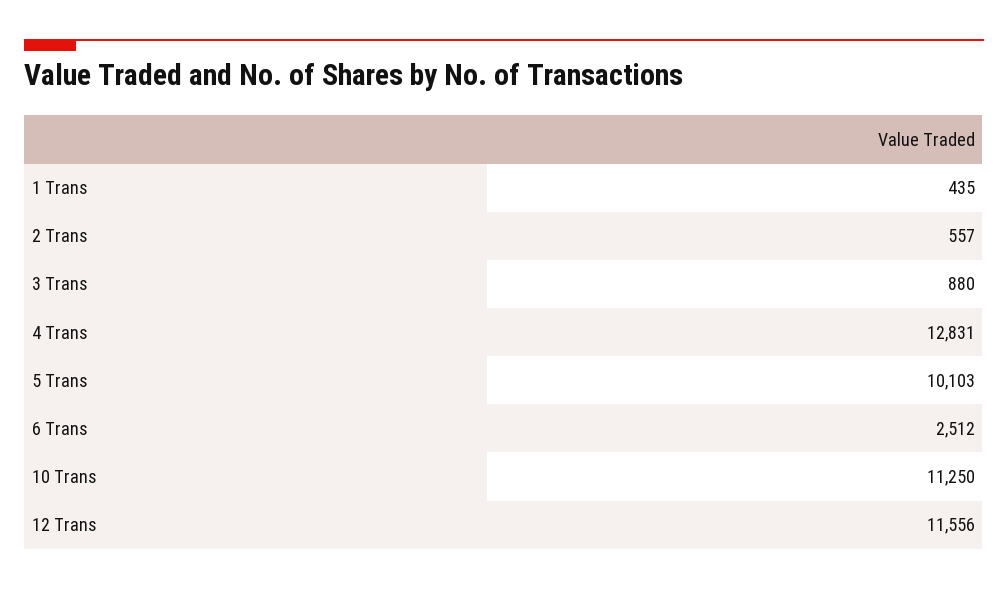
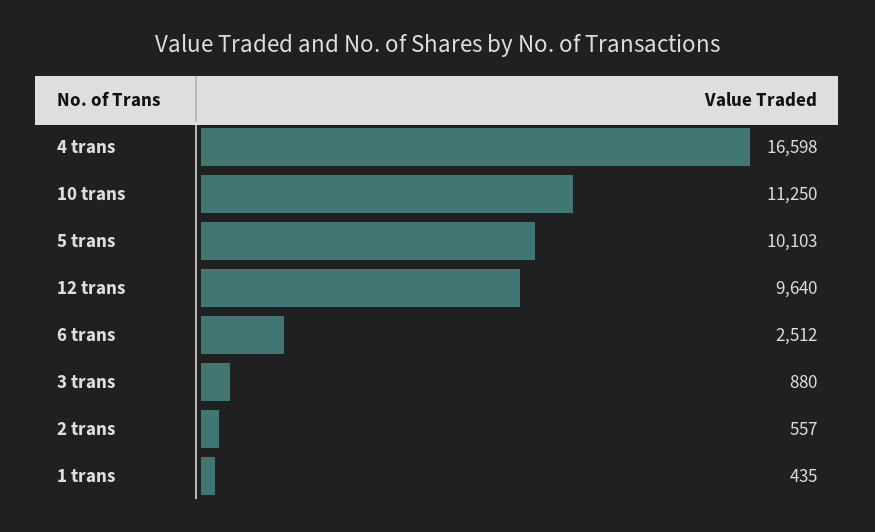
  {
    "1 Trans": 435,
    "2 Trans": 557,
    "3 Trans": 880,
-   "4 Trans": 12831,
+   "4 Trans": 16598,
    "5 Trans": 10103,
    "6 Trans": 2512,
    "10 Trans": 11250,
-   "12 Trans": 11556
+   "12 Trans": 9640
  }

